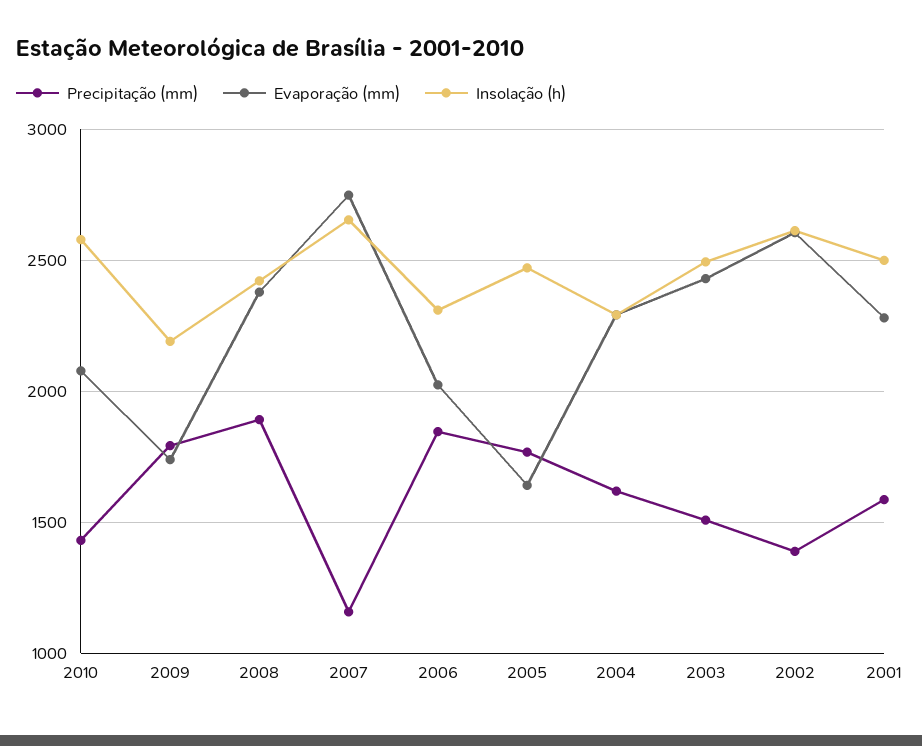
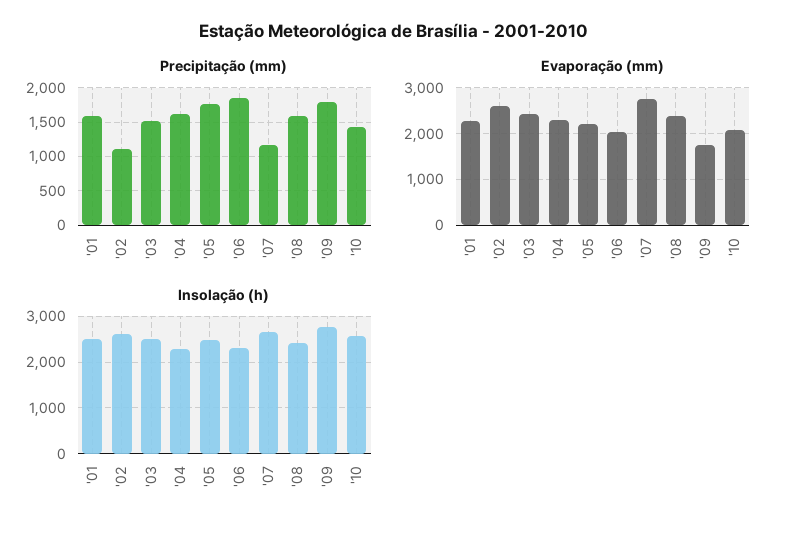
  {
    "Precipitação (mm)": {
      "2010": 1450,
      "2009": 1800,
-     "2008": 1900,
+     "2008": 1600,
      "2007": 1150,
      "2006": 1850,
      "2005": 1750,
      "2004": 1600,
      "2003": 1500,
-     "2002": 1400,
+     "2002": 1100,
      "2001": 1600
    },
    "Evaporação (mm)": {
      "2010": 2100,
      "2009": 1750,
      "2008": 2400,
      "2007": 2750,
      "2006": 2000,
-     "2005": 1650,
+     "2005": 2200,
      "2004": 2300,
      "2003": 2450,
      "2002": 2600,
      "2001": 2300
    },
    "Insolação (h)": {
      "2010": 2600,
-     "2009": 2200,
+     "2009": 2800,
      "2008": 2400,
      "2007": 2650,
      "2006": 2300,
      "2005": 2450,
      "2004": 2300,
      "2003": 2500,
      "2002": 2600,
      "2001": 2500
    }
  }

